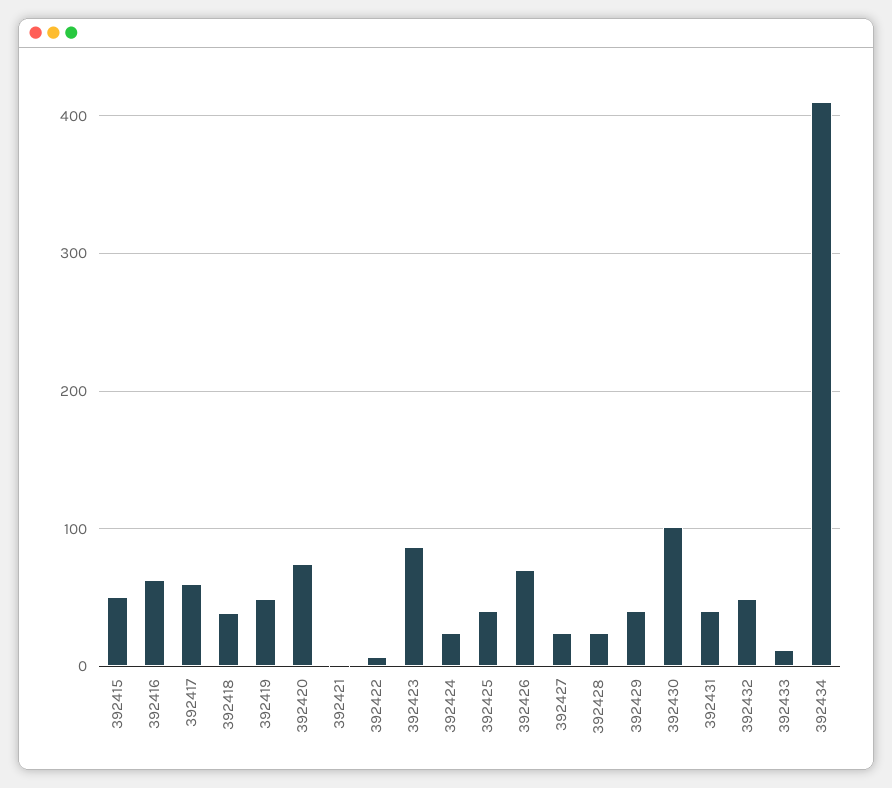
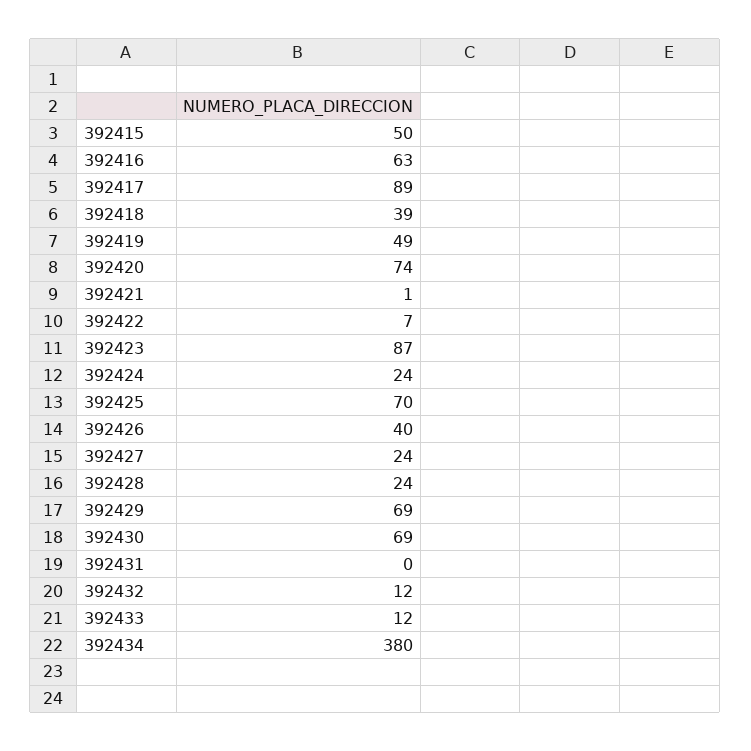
  {
    "392415": 50,
    "392416": 63,
-   "392417": 60,
+   "392417": 89,
    "392418": 39,
    "392419": 49,
    "392420": 74,
    "392421": 1,
    "392422": 7,
    "392423": 87,
    "392424": 24,
-   "392425": 40,
+   "392425": 70,
-   "392426": 70,
+   "392426": 40,
    "392427": 24,
    "392428": 24,
-   "392429": 40,
+   "392429": 69,
-   "392430": 100,
+   "392430": 69,
-   "392431": 40,
+   "392431": 0,
-   "392432": 50,
+   "392432": 12,
    "392433": 12,
-   "392434": 410
+   "392434": 380
  }

